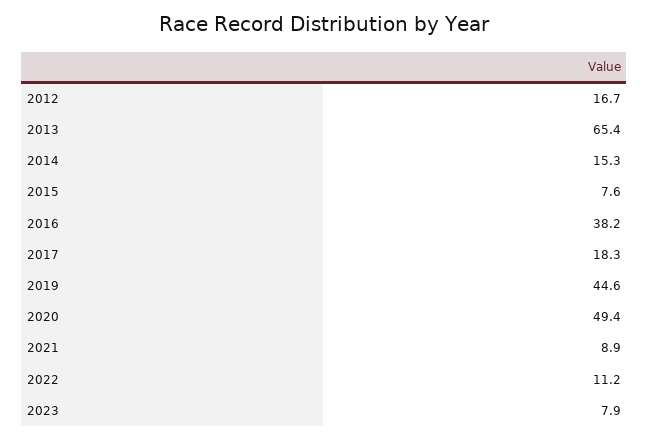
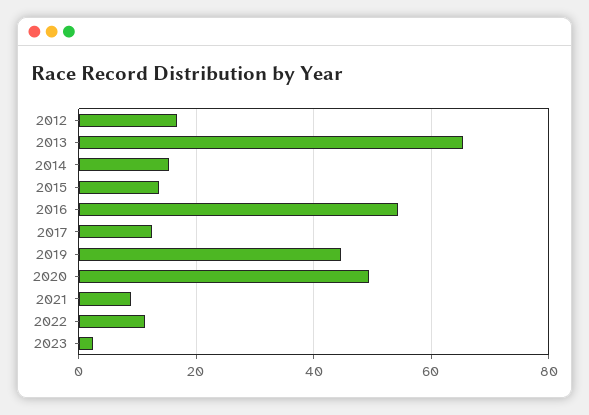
  {
    "2012": 16.7,
    "2013": 65.4,
    "2014": 15.3,
-   "2015": 7.6,
+   "2015": 14,
-   "2016": 38.2,
+   "2016": 54,
-   "2017": 18.3,
+   "2017": 12,
    "2019": 44.6,
    "2020": 49.4,
    "2021": 8.9,
    "2022": 11.2,
-   "2023": 7.9
+   "2023": 2
  }

